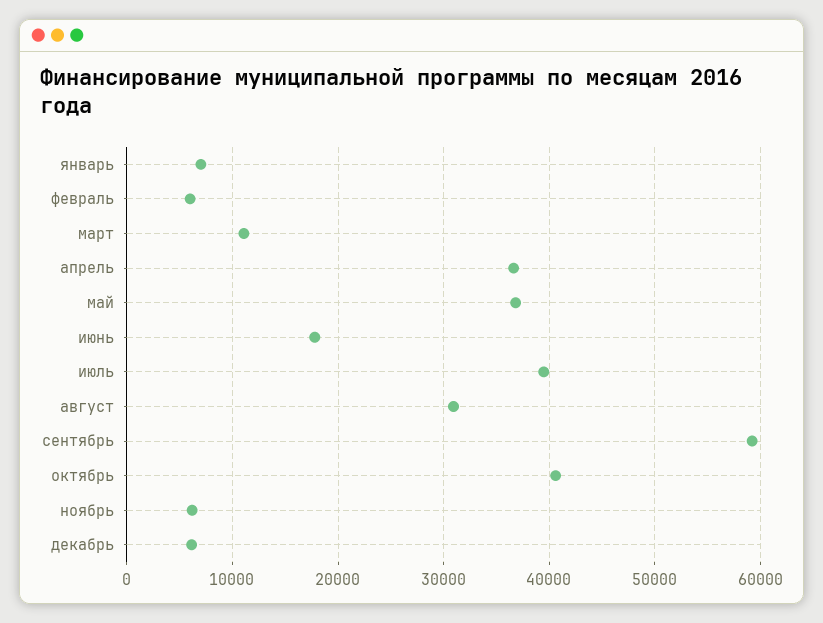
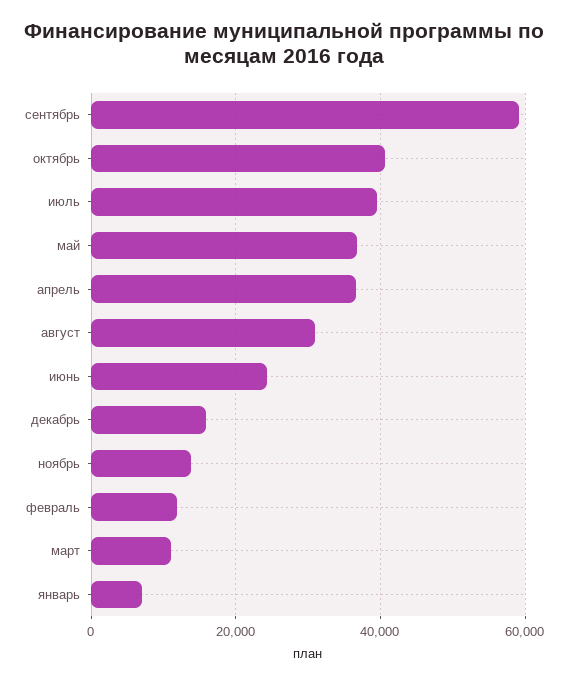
  {
    "январь": 7000,
-   "февраль": 6000,
+   "февраль": 12000,
    "март": 11000,
    "апрель": 37000,
    "май": 37000,
-   "июнь": 18000,
+   "июнь": 24000,
    "июль": 39000,
    "август": 31000,
    "сентябрь": 59000,
    "октябрь": 41000,
-   "ноябрь": 6000,
+   "ноябрь": 14000,
-   "декабрь": 6000
+   "декабрь": 16000
  }

